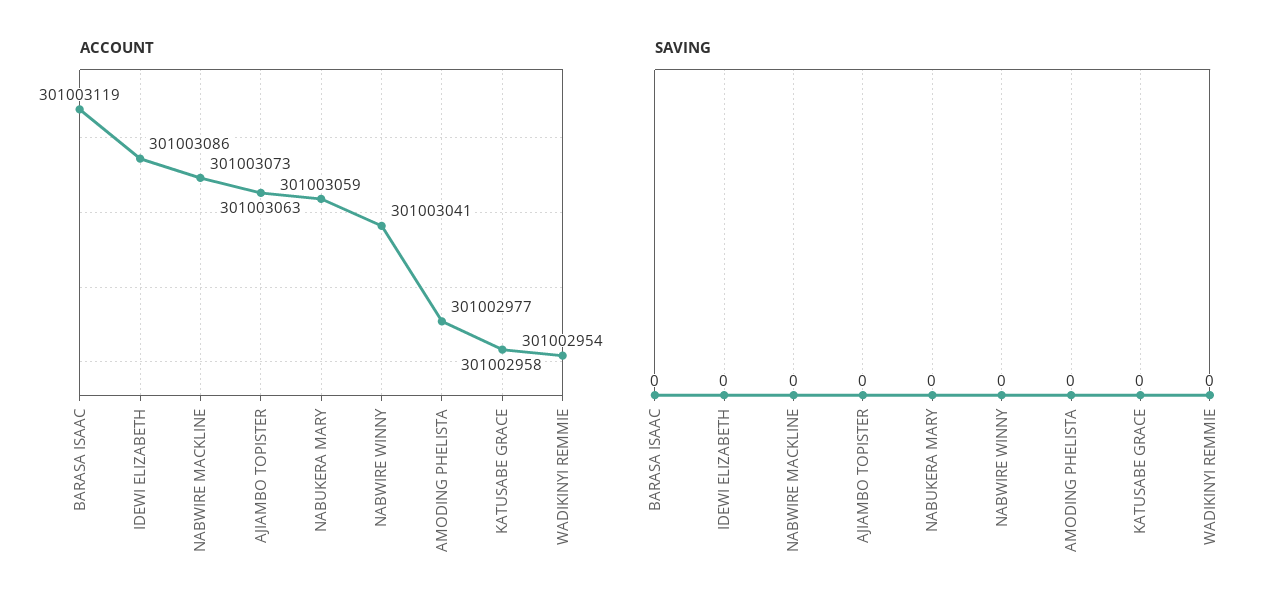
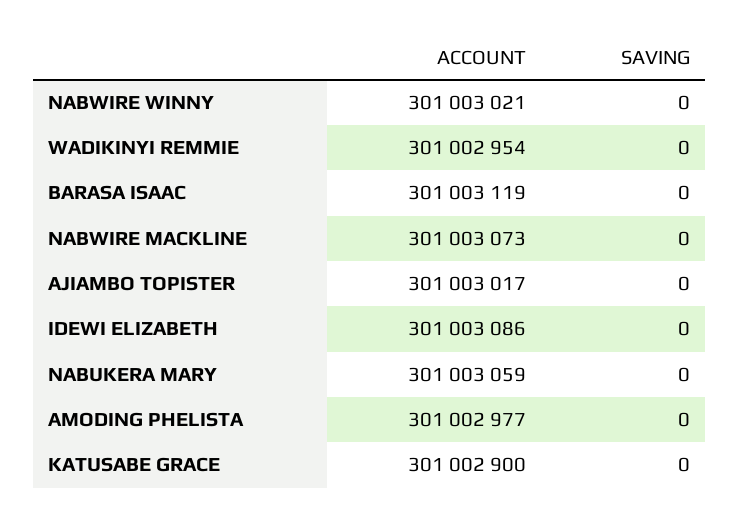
  {
    "ACCOUNT": {
      "BARASA ISAAC": 301003119,
      "IDEWI ELIZABETH": 301003086,
      "NABWIRE MACKLINE": 301003073,
-     "AJIAMBO TOPISTER": 301003063,
+     "AJIAMBO TOPISTER": 301003017,
      "NABUKERA MARY": 301003059,
-     "NABWIRE WINNY": 301003041,
+     "NABWIRE WINNY": 301003021,
      "AMODING PHELISTA": 301002977,
-     "KATUSABE GRACE": 301002958,
+     "KATUSABE GRACE": 301002900,
      "WADIKINYI REMMIE": 301002954
    },
    "SAVING": {
      "BARASA ISAAC": 0,
      "IDEWI ELIZABETH": 0,
      "NABWIRE MACKLINE": 0,
      "AJIAMBO TOPISTER": 0,
      "NABUKERA MARY": 0,
      "NABWIRE WINNY": 0,
      "AMODING PHELISTA": 0,
      "KATUSABE GRACE": 0,
      "WADIKINYI REMMIE": 0
    }
  }

